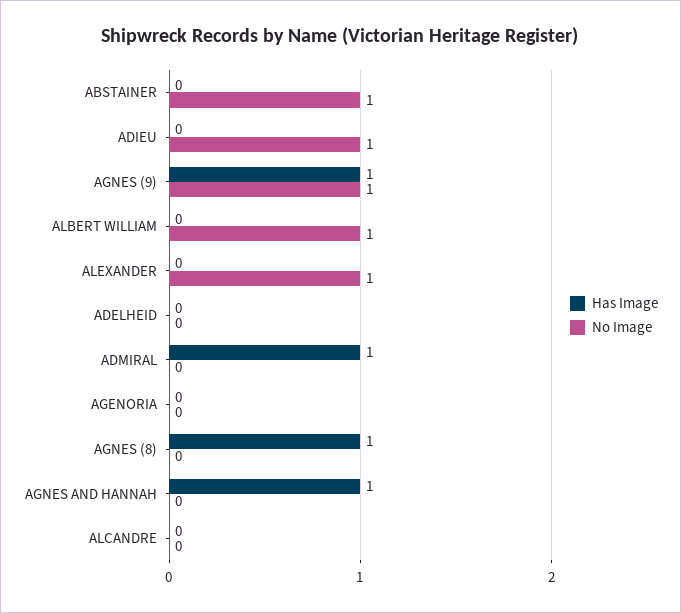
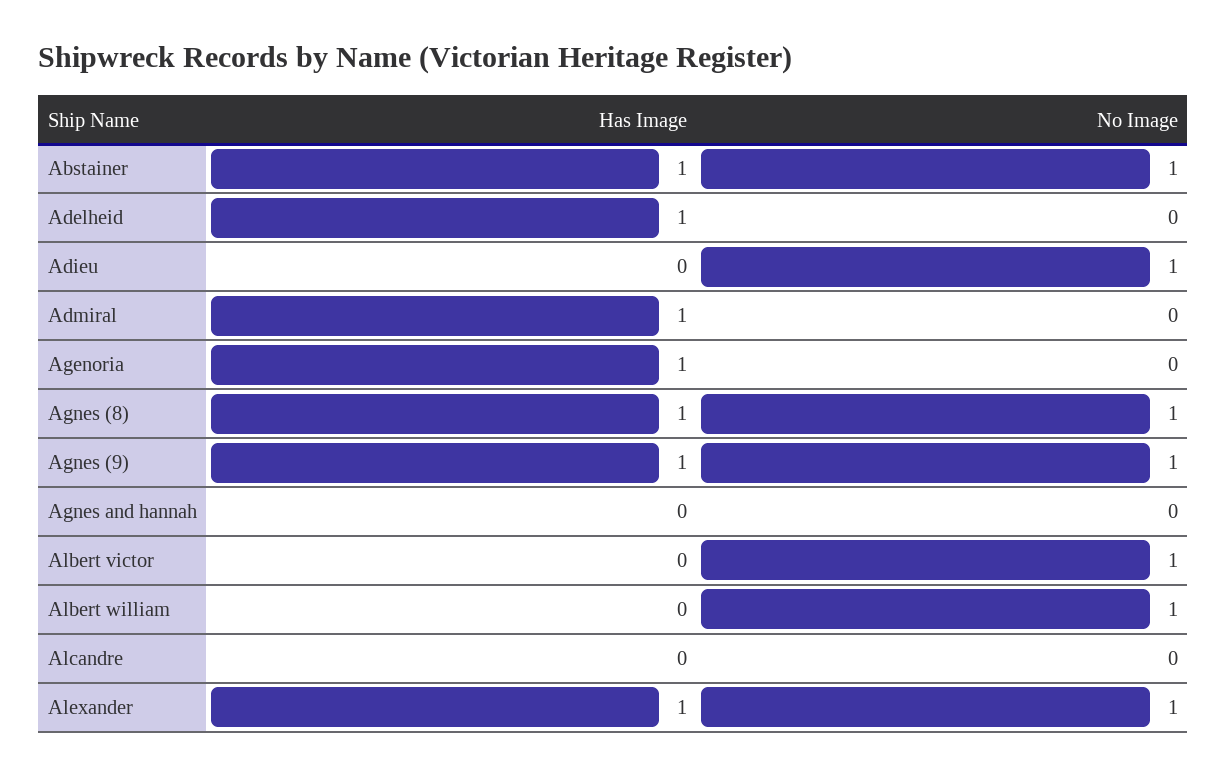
  {
    "Has Image": {
-     "ABSTAINER": 0,
+     "ABSTAINER": 1,
      "ADIEU": 0,
      "AGNES (9)": 1,
      "ALBERT WILLIAM": 0,
-     "ALEXANDER": 0,
+     "ALEXANDER": 1,
-     "ADELHEID": 0,
+     "ADELHEID": 1,
      "ADMIRAL": 1,
-     "AGENORIA": 0,
+     "AGENORIA": 1,
      "AGNES (8)": 1,
-     "AGNES AND HANNAH": 1,
+     "AGNES AND HANNAH": 0,
-     "ALCANDRE": 0
+     "ALCANDRE": 0,
+     "Albert victor": 0
    },
    "No Image": {
      "ABSTAINER": 1,
      "ADIEU": 1,
      "AGNES (9)": 1,
      "ALBERT WILLIAM": 1,
      "ALEXANDER": 1,
      "ADELHEID": 0,
      "ADMIRAL": 0,
      "AGENORIA": 0,
-     "AGNES (8)": 0,
+     "AGNES (8)": 1,
      "AGNES AND HANNAH": 0,
-     "ALCANDRE": 0
+     "ALCANDRE": 0,
+     "Albert victor": 1
    }
  }

